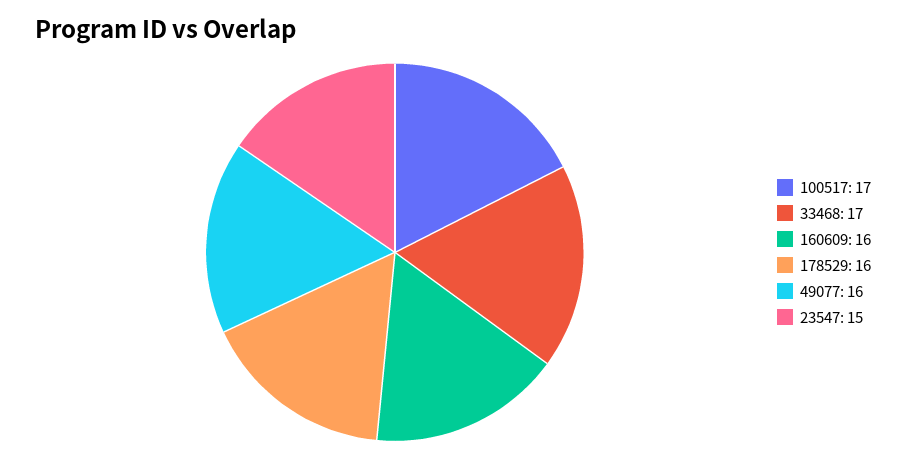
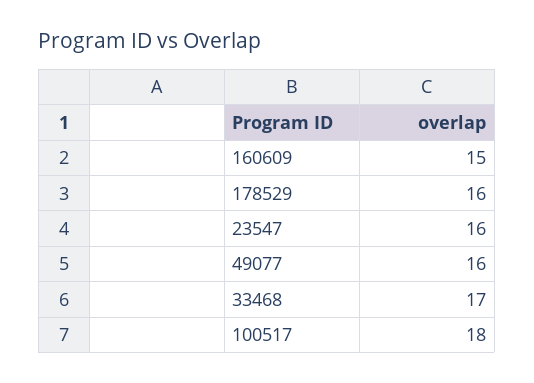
  {
-   "100517": 17,
+   "100517": 18,
    "33468": 17,
-   "160609": 16,
+   "160609": 15,
    "178529": 16,
    "49077": 16,
-   "23547": 15
+   "23547": 16
  }

